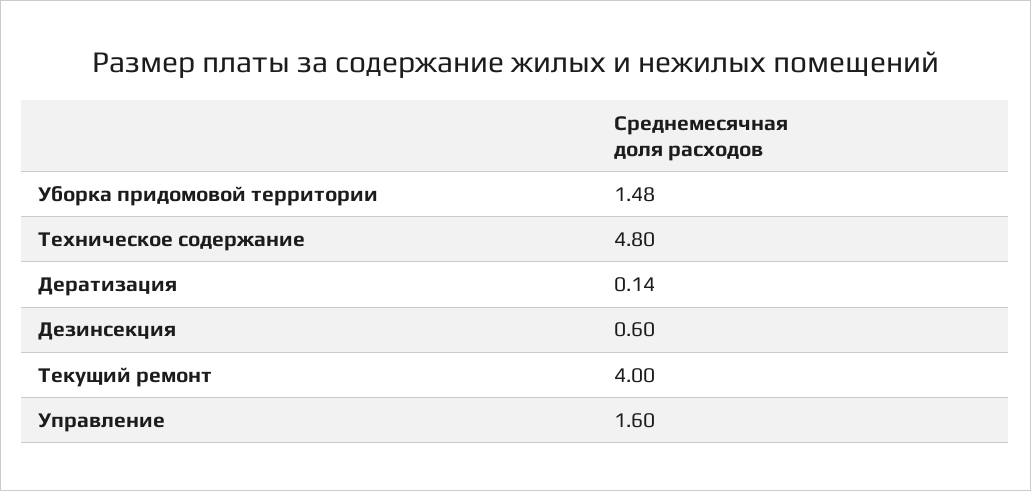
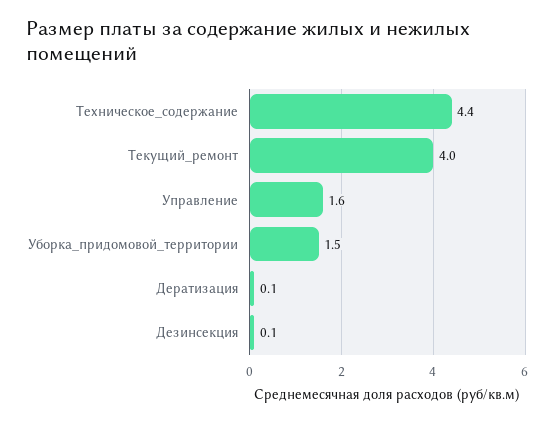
  {
    "Уборка придомовой территории": 1.48,
-   "Техническое содержание": 4.8,
+   "Техническое содержание": 4.4,
    "Дератизация": 0.14,
-   "Дезинсекция": 0.6,
+   "Дезинсекция": 0.1,
    "Текущий ремонт": 4,
    "Управление": 1.6
  }

